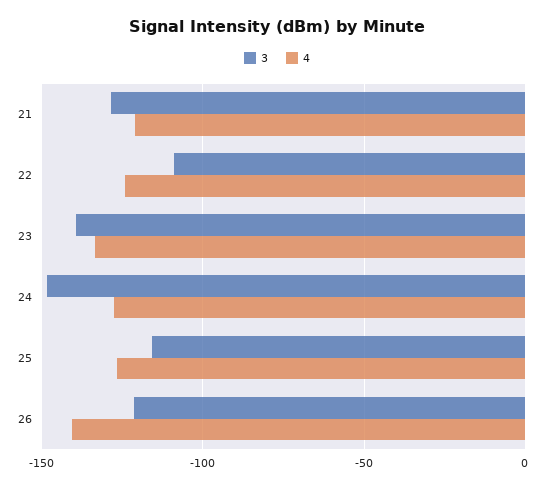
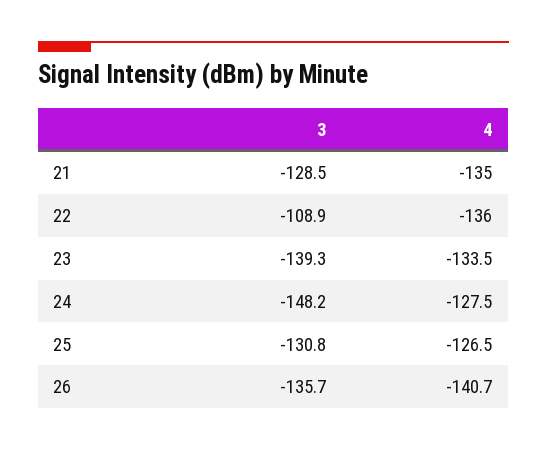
  {
    "3": {
      "21": -128.5,
      "22": -108.9,
      "23": -139.3,
      "24": -148.2,
-     "25": -115,
+     "25": -130.8,
-     "26": -120
+     "26": -135.7
    },
    "4": {
-     "21": -120,
+     "21": -135,
-     "22": -125,
+     "22": -136,
      "23": -133.5,
      "24": -127.5,
      "25": -126.5,
      "26": -140.7
    }
  }

